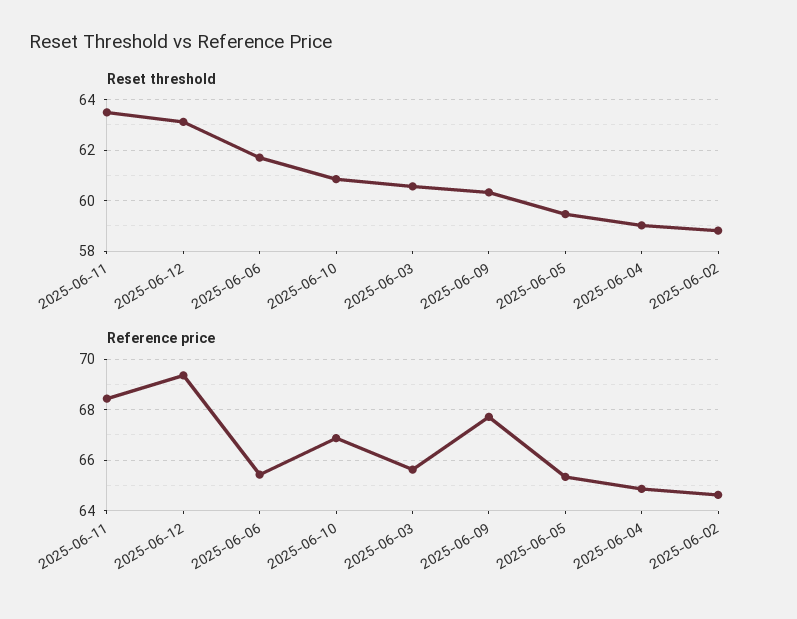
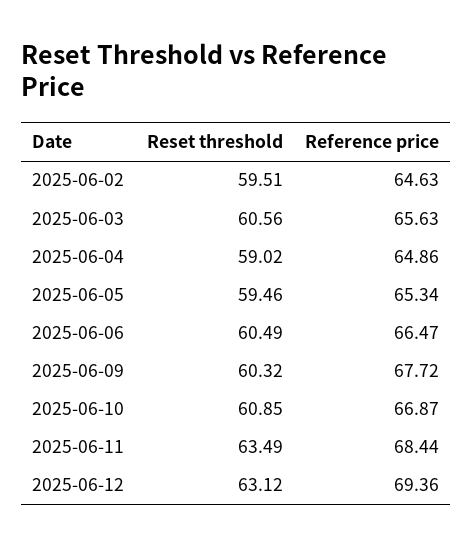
  {
    "Reset threshold": {
      "2025-06-11": 63.49,
      "2025-06-12": 63.12,
-     "2025-06-06": 61.75,
+     "2025-06-06": 60.49,
      "2025-06-10": 60.85,
      "2025-06-03": 60.56,
      "2025-06-09": 60.32,
      "2025-06-05": 59.46,
      "2025-06-04": 59.02,
-     "2025-06-02": 58.75
+     "2025-06-02": 59.51
    },
    "Reference price": {
      "2025-06-11": 68.44,
      "2025-06-12": 69.36,
-     "2025-06-06": 65.5,
+     "2025-06-06": 66.47,
      "2025-06-10": 66.87,
      "2025-06-03": 65.63,
      "2025-06-09": 67.72,
      "2025-06-05": 65.34,
      "2025-06-04": 64.86,
      "2025-06-02": 64.63
    }
  }

